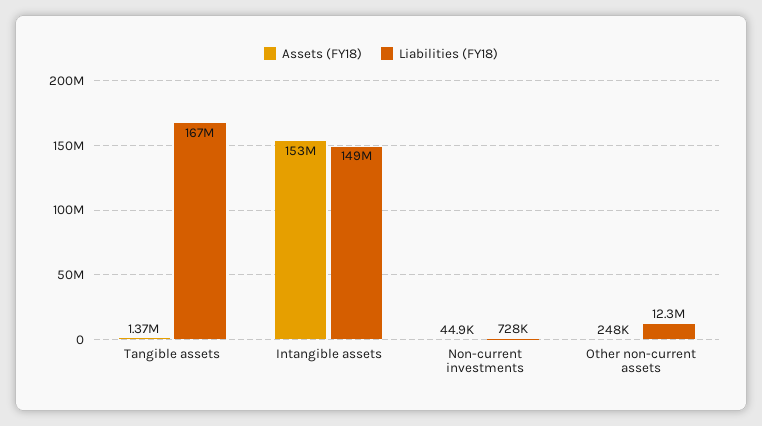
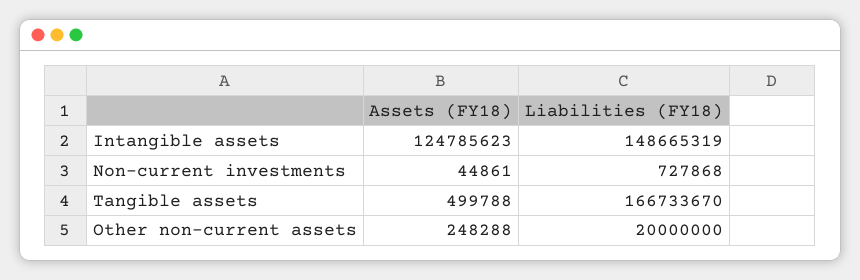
  {
    "Assets (FY18)": {
-     "Tangible assets": 1370000,
+     "Tangible assets": 499788,
-     "Intangible assets": 153000000,
+     "Intangible assets": 124785623,
      "Non-current investments": 44861,
      "Other non-current assets": 248288
    },
    "Liabilities (FY18)": {
      "Tangible assets": 166733670,
      "Intangible assets": 148665319,
      "Non-current investments": 727868,
-     "Other non-current assets": 12300000
+     "Other non-current assets": 20000000
    }
  }

